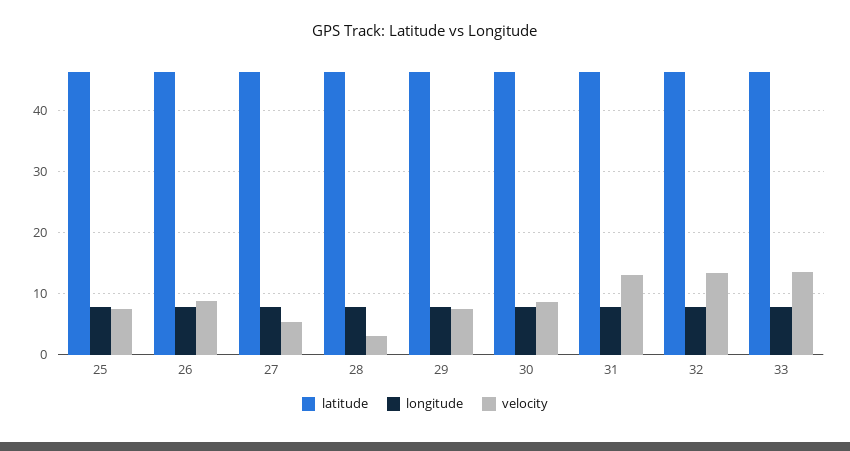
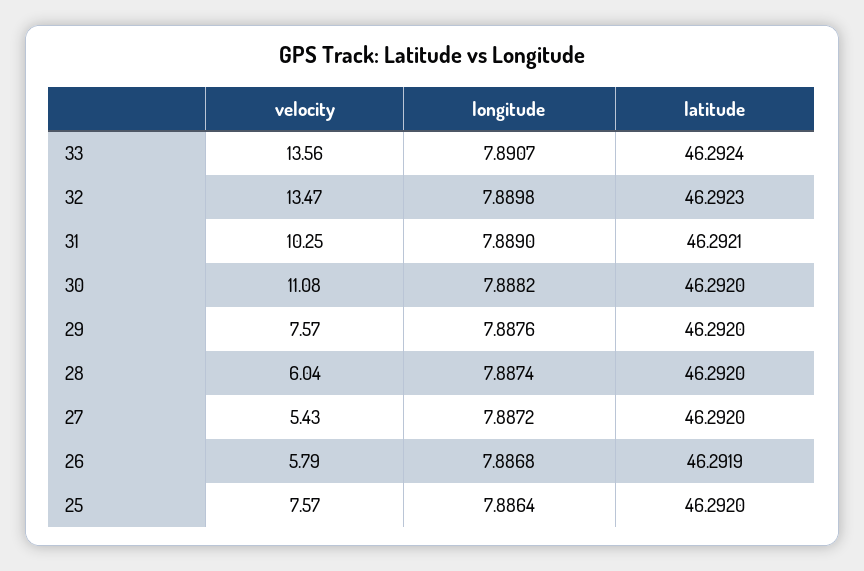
  {
    "latitude": {
      "25": 46.292,
      "26": 46.2919,
      "27": 46.292,
      "28": 46.292,
      "29": 46.292,
      "30": 46.292,
      "31": 46.2921,
      "32": 46.2923,
      "33": 46.2924
    },
    "longitude": {
      "25": 7.8864,
      "26": 7.8868,
      "27": 7.8872,
      "28": 7.8874,
      "29": 7.8876,
      "30": 7.8882,
      "31": 7.889,
      "32": 7.8898,
      "33": 7.8907
    },
    "velocity": {
      "25": 7.57,
-     "26": 9,
+     "26": 5.79,
      "27": 5.43,
-     "28": 3,
+     "28": 6.04,
      "29": 7.57,
-     "30": 9,
+     "30": 11.08,
-     "31": 13,
+     "31": 10.25,
      "32": 13.47,
      "33": 13.56
    }
  }

